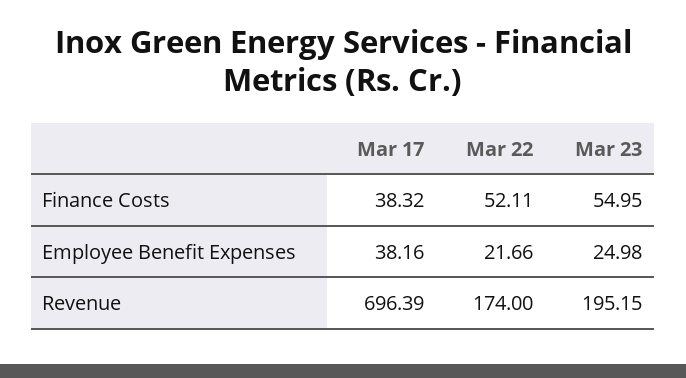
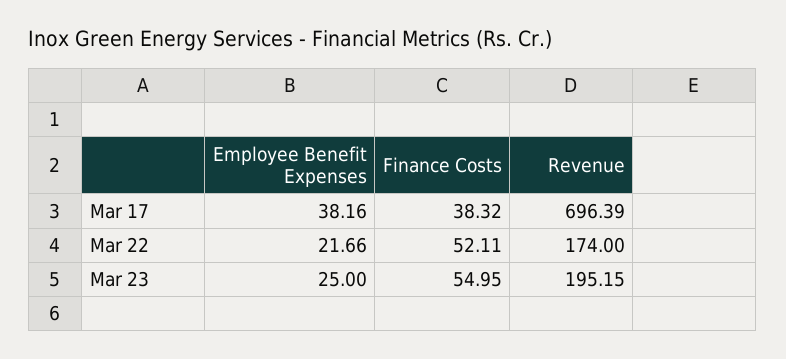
  {
    "Mar 17": {
      "Finance Costs": 38.32,
      "Employee Benefit Expenses": 38.16,
      "Revenue": 696.39
    },
    "Mar 22": {
      "Finance Costs": 52.11,
      "Employee Benefit Expenses": 21.66,
      "Revenue": 174
    },
    "Mar 23": {
      "Finance Costs": 54.95,
-     "Employee Benefit Expenses": 24.98,
+     "Employee Benefit Expenses": 25,
      "Revenue": 195.15
    }
  }

